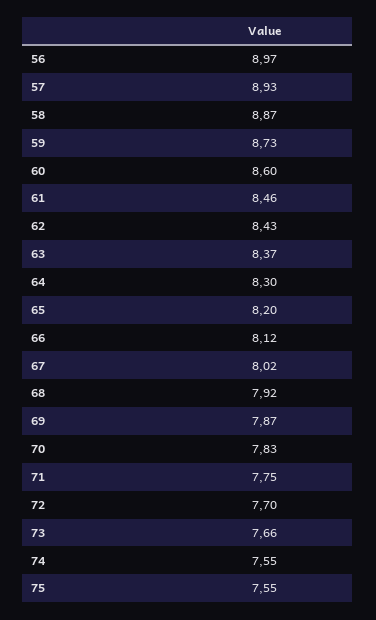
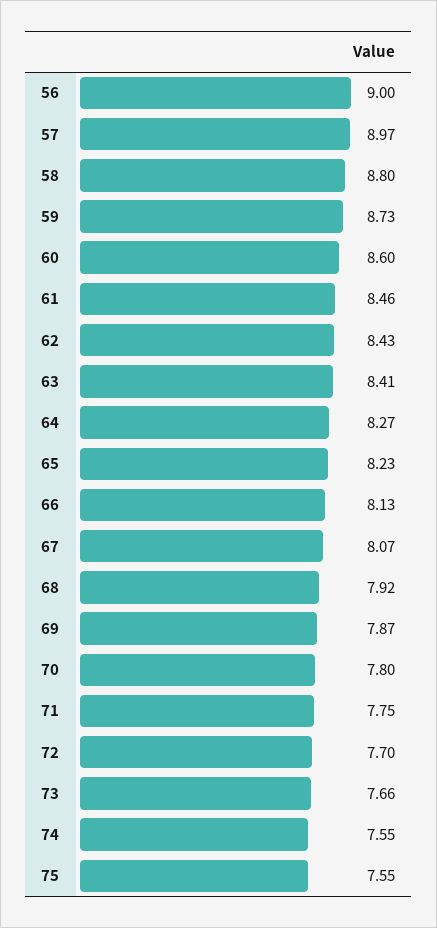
  {
-   "56": 8.97,
+   "56": 9,
-   "57": 8.93,
+   "57": 8.97,
-   "58": 8.87,
+   "58": 8.8,
    "59": 8.73,
    "60": 8.6,
    "61": 8.46,
    "62": 8.43,
-   "63": 8.37,
+   "63": 8.41,
-   "64": 8.3,
+   "64": 8.27,
-   "65": 8.2,
+   "65": 8.23,
-   "66": 8.12,
+   "66": 8.13,
-   "67": 8.02,
+   "67": 8.07,
    "68": 7.92,
    "69": 7.87,
-   "70": 7.83,
+   "70": 7.8,
    "71": 7.75,
    "72": 7.7,
    "73": 7.66,
    "74": 7.55,
    "75": 7.55
  }

